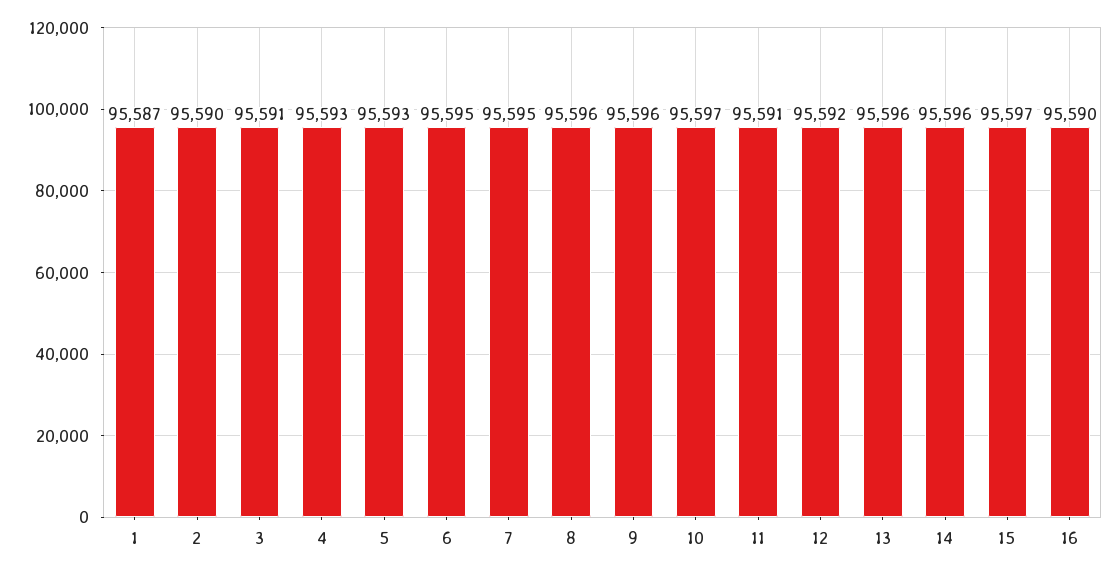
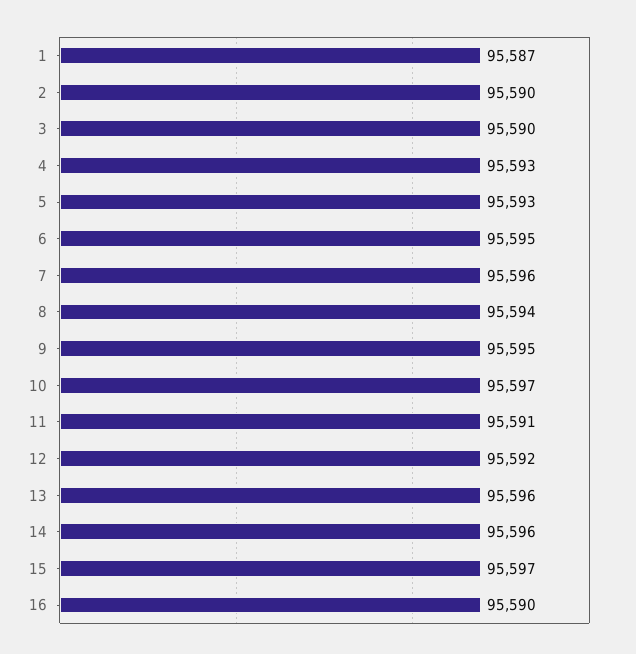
  {
    "1": 95587,
    "2": 95590,
-   "3": 95591,
+   "3": 95590,
    "4": 95593,
    "5": 95593,
    "6": 95595,
-   "7": 95595,
+   "7": 95596,
-   "8": 95596,
+   "8": 95594,
-   "9": 95596,
+   "9": 95595,
    "10": 95597,
    "11": 95591,
    "12": 95592,
    "13": 95596,
    "14": 95596,
    "15": 95597,
    "16": 95590
  }

